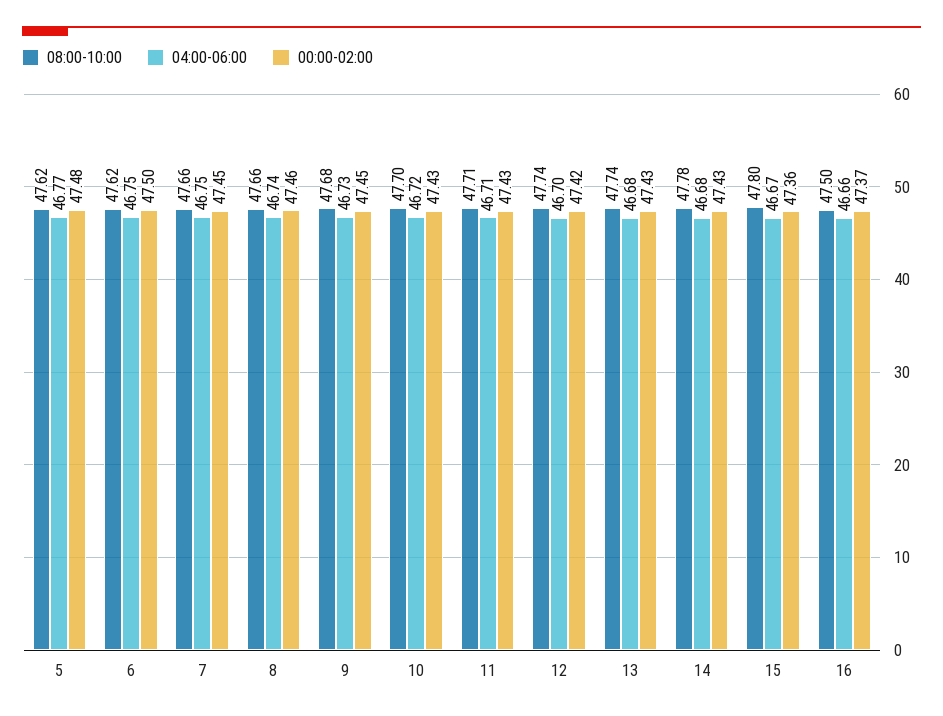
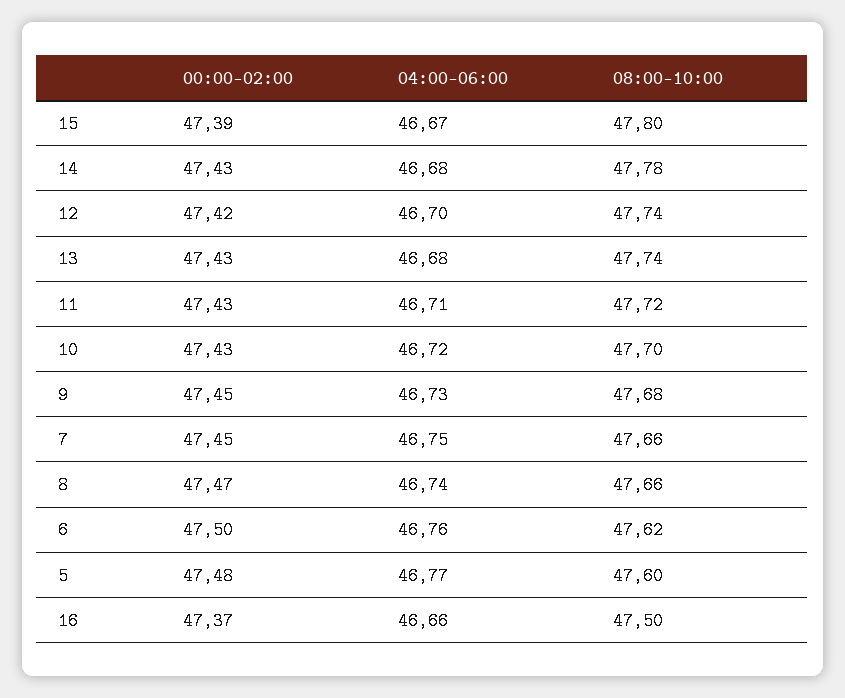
  {
    "08:00-10:00": {
-     "5": 47.62,
+     "5": 47.6,
      "6": 47.62,
      "7": 47.66,
      "8": 47.66,
      "9": 47.68,
      "10": 47.7,
-     "11": 47.71,
+     "11": 47.72,
      "12": 47.74,
      "13": 47.74,
      "14": 47.78,
      "15": 47.8,
      "16": 47.5
    },
    "04:00-06:00": {
      "5": 46.77,
-     "6": 46.75,
+     "6": 46.76,
      "7": 46.75,
      "8": 46.74,
      "9": 46.73,
      "10": 46.72,
      "11": 46.71,
      "12": 46.7,
      "13": 46.68,
      "14": 46.68,
      "15": 46.67,
      "16": 46.66
    },
    "00:00-02:00": {
      "5": 47.48,
      "6": 47.5,
      "7": 47.45,
-     "8": 47.46,
+     "8": 47.47,
      "9": 47.45,
      "10": 47.43,
      "11": 47.43,
      "12": 47.42,
      "13": 47.43,
      "14": 47.43,
-     "15": 47.36,
+     "15": 47.39,
      "16": 47.37
    }
  }

